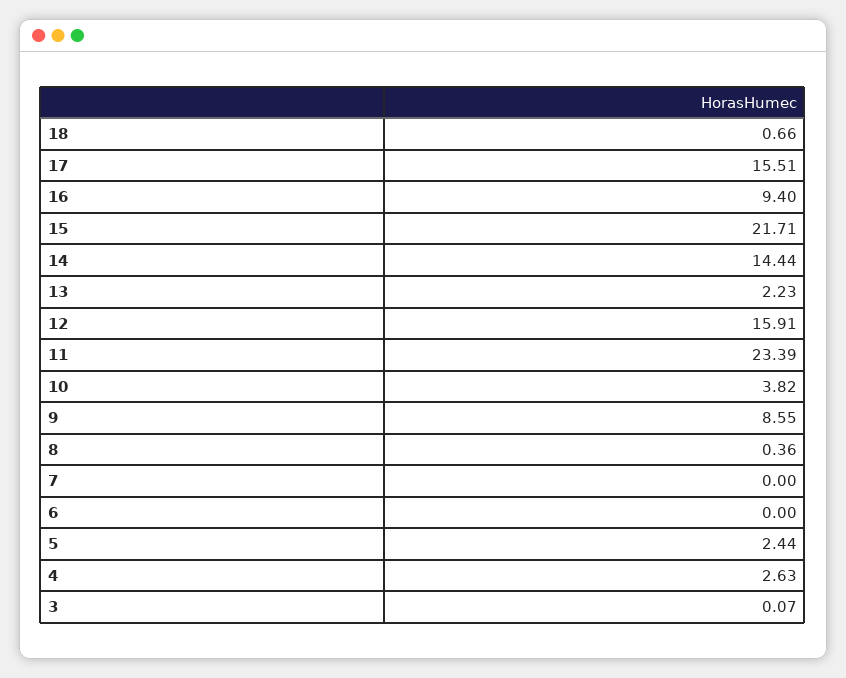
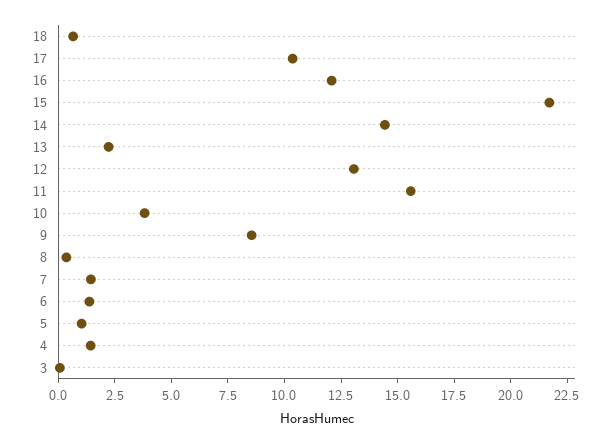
  {
    "18": 0.66,
-   "17": 15.51,
+   "17": 10.5,
-   "16": 9.4,
+   "16": 12,
    "15": 21.71,
    "14": 14.44,
    "13": 2.23,
-   "12": 15.91,
+   "12": 13,
-   "11": 23.39,
+   "11": 15.5,
    "10": 3.82,
    "9": 8.55,
    "8": 0.36,
-   "7": 0,
+   "7": 1.5,
-   "6": 0,
+   "6": 1.5,
-   "5": 2.44,
+   "5": 1,
-   "4": 2.63,
+   "4": 1.5,
    "3": 0.07
  }

